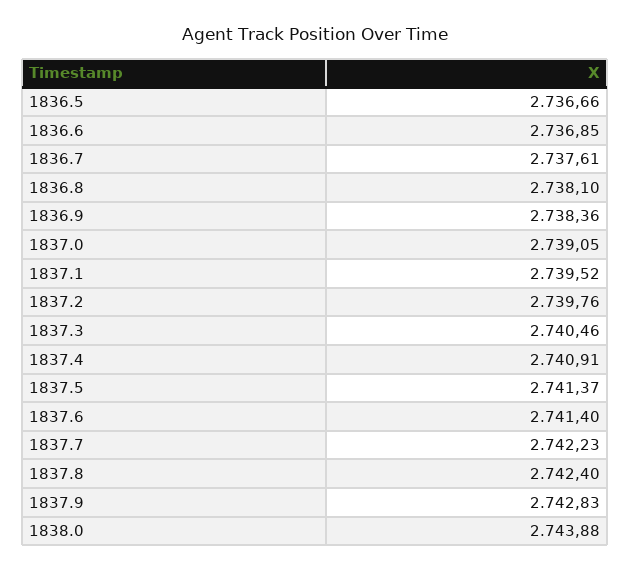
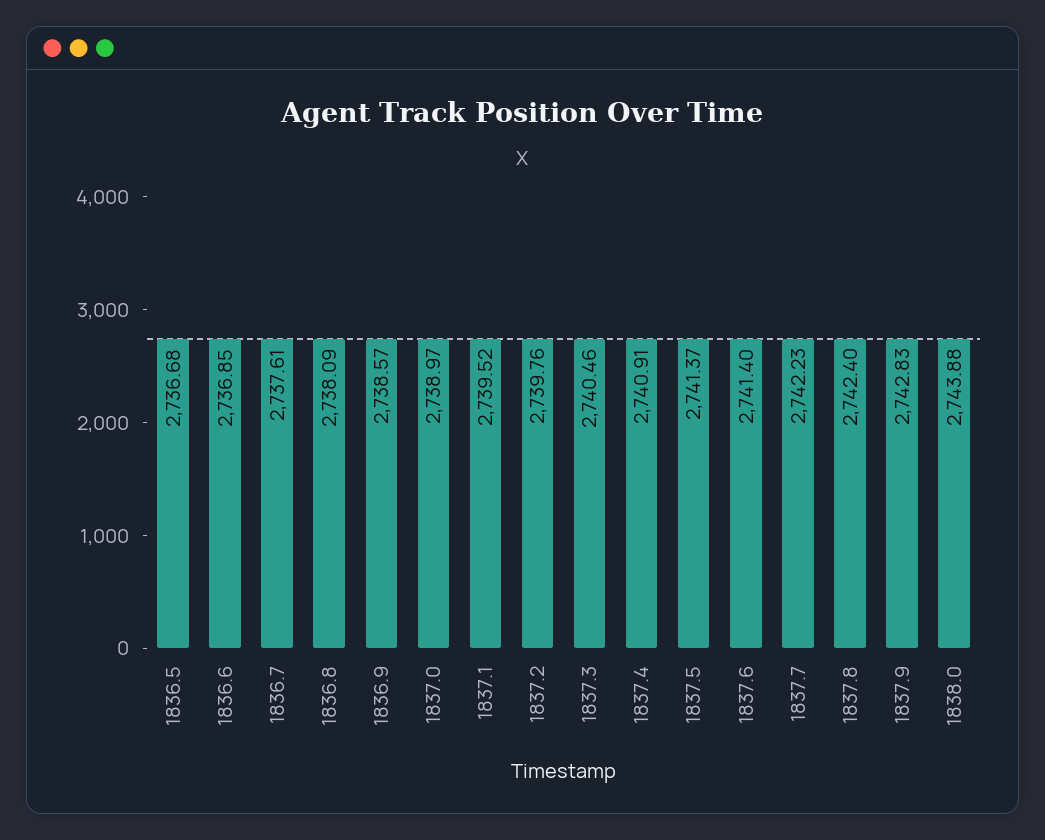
  {
-   "1836.5": 2736.66,
+   "1836.5": 2736.68,
    "1836.6": 2736.85,
    "1836.7": 2737.61,
-   "1836.8": 2738.1,
+   "1836.8": 2738.09,
-   "1836.9": 2738.36,
+   "1836.9": 2738.57,
-   "1837.0": 2739.05,
+   "1837.0": 2738.97,
    "1837.1": 2739.52,
    "1837.2": 2739.76,
    "1837.3": 2740.46,
    "1837.4": 2740.91,
    "1837.5": 2741.37,
    "1837.6": 2741.4,
    "1837.7": 2742.23,
    "1837.8": 2742.4,
    "1837.9": 2742.83,
    "1838.0": 2743.88
  }

